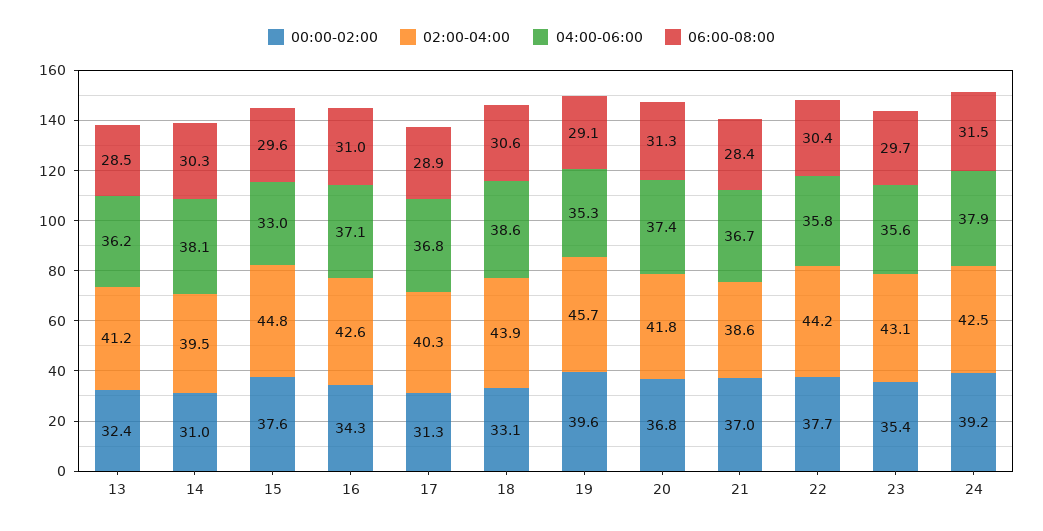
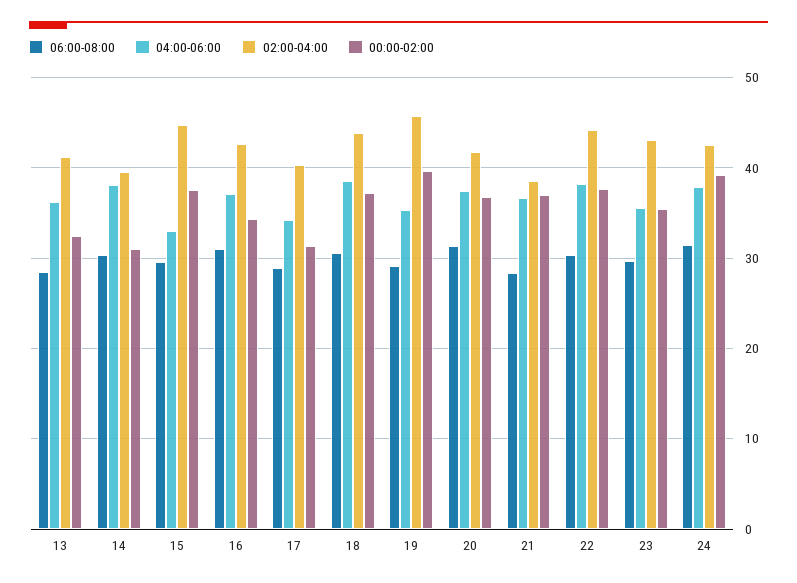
  {
    "00:00-02:00": {
      "13": 32.4,
      "14": 31,
      "15": 37.6,
      "16": 34.3,
      "17": 31.3,
-     "18": 33.1,
+     "18": 37,
      "19": 39.6,
      "20": 36.8,
      "21": 37,
      "22": 37.7,
      "23": 35.4,
      "24": 39.2
    },
    "02:00-04:00": {
      "13": 41.2,
      "14": 39.5,
      "15": 44.8,
      "16": 42.6,
      "17": 40.3,
      "18": 43.9,
      "19": 45.7,
      "20": 41.8,
      "21": 38.6,
      "22": 44.2,
      "23": 43.1,
      "24": 42.5
    },
    "04:00-06:00": {
      "13": 36.2,
      "14": 38.1,
      "15": 33,
      "16": 37.1,
-     "17": 36.8,
+     "17": 34,
      "18": 38.6,
      "19": 35.3,
      "20": 37.4,
      "21": 36.7,
-     "22": 35.8,
+     "22": 38,
      "23": 35.6,
      "24": 37.9
    },
    "06:00-08:00": {
      "13": 28.5,
      "14": 30.3,
      "15": 29.6,
      "16": 31,
      "17": 28.9,
      "18": 30.6,
      "19": 29.1,
      "20": 31.3,
      "21": 28.4,
      "22": 30.4,
      "23": 29.7,
      "24": 31.5
    }
  }

